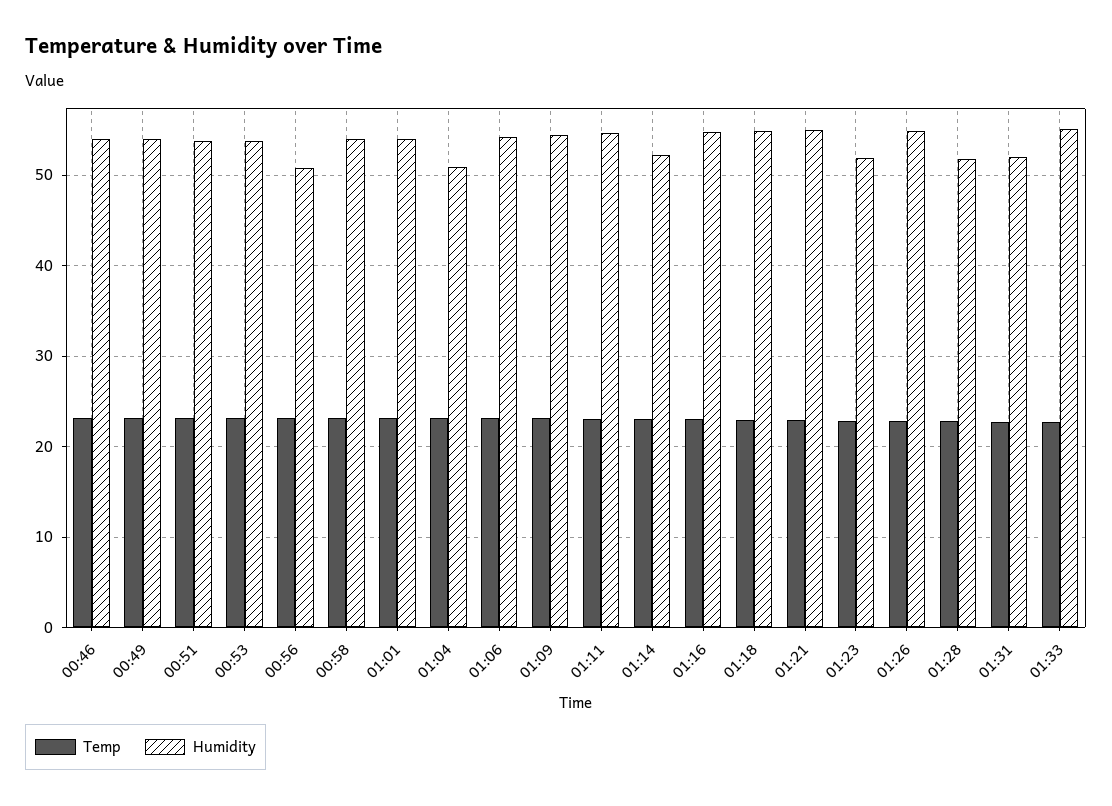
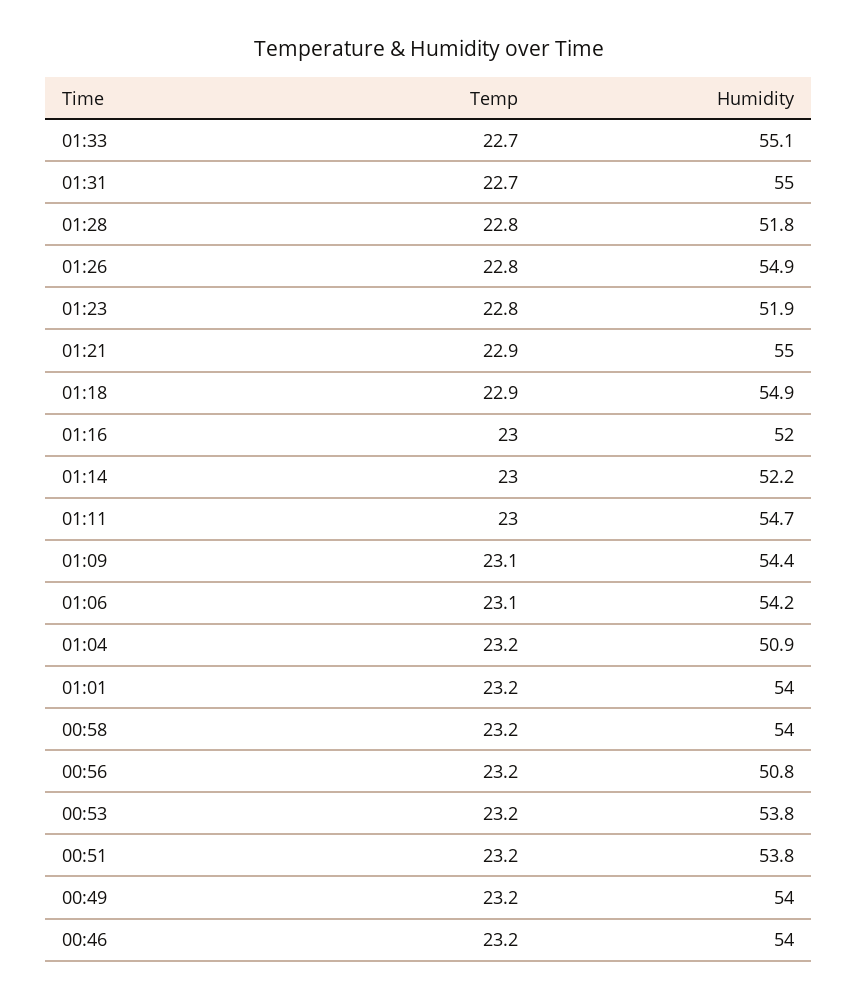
  {
    "Temp": {
      "00:46": 23.2,
      "00:49": 23.2,
      "00:51": 23.2,
      "00:53": 23.2,
      "00:56": 23.2,
      "00:58": 23.2,
      "01:01": 23.2,
      "01:04": 23.2,
      "01:06": 23.1,
      "01:09": 23.1,
      "01:11": 23,
      "01:14": 23,
      "01:16": 23,
      "01:18": 22.9,
      "01:21": 22.9,
      "01:23": 22.8,
      "01:26": 22.8,
      "01:28": 22.8,
      "01:31": 22.7,
      "01:33": 22.7
    },
    "Humidity": {
      "00:46": 54,
      "00:49": 54,
      "00:51": 53.8,
      "00:53": 53.8,
      "00:56": 50.8,
      "00:58": 54,
      "01:01": 54,
      "01:04": 50.9,
      "01:06": 54.2,
      "01:09": 54.4,
      "01:11": 54.7,
      "01:14": 52.2,
-     "01:16": 55,
+     "01:16": 52,
      "01:18": 54.9,
      "01:21": 55,
      "01:23": 51.9,
      "01:26": 54.9,
      "01:28": 51.8,
-     "01:31": 52,
+     "01:31": 55,
      "01:33": 55.1
    }
  }

